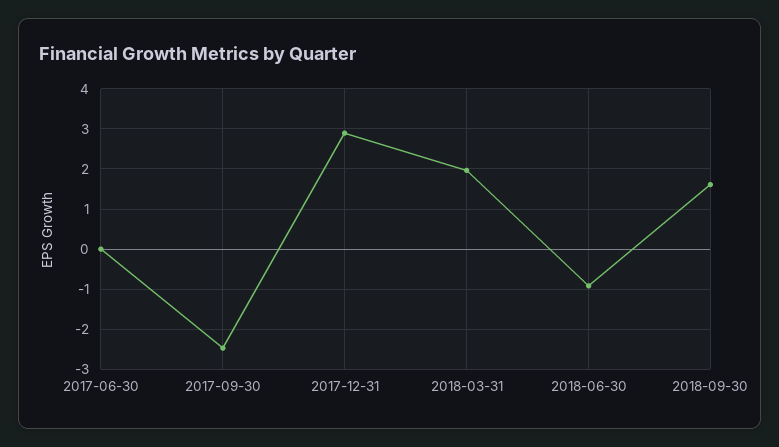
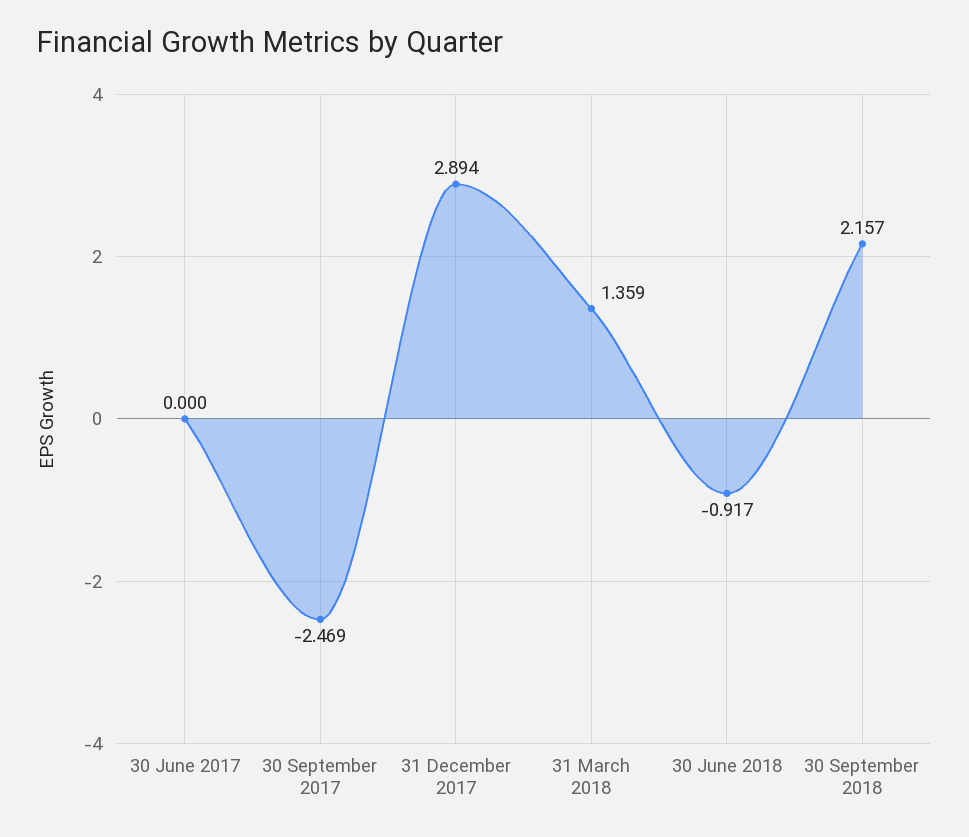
  {
    "2017-06-30": 0,
    "2017-09-30": -2.469,
    "2017-12-31": 2.894,
-   "2018-03-31": 2,
+   "2018-03-31": 1.359,
    "2018-06-30": -0.917,
-   "2018-09-30": 1.6
+   "2018-09-30": 2.157
  }

